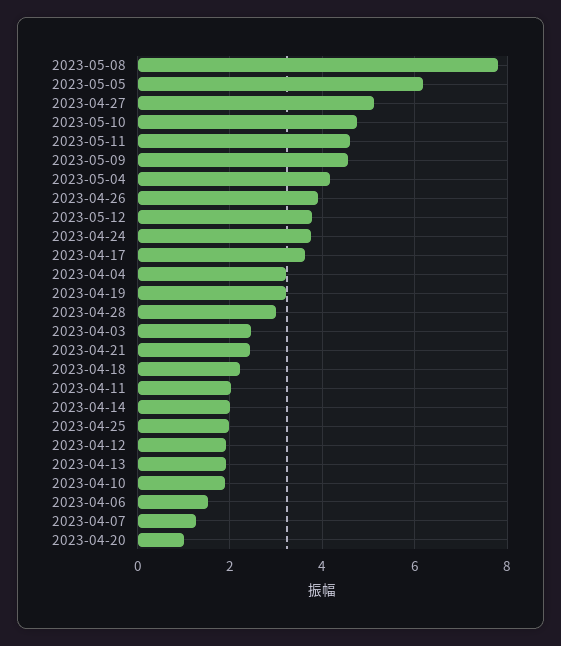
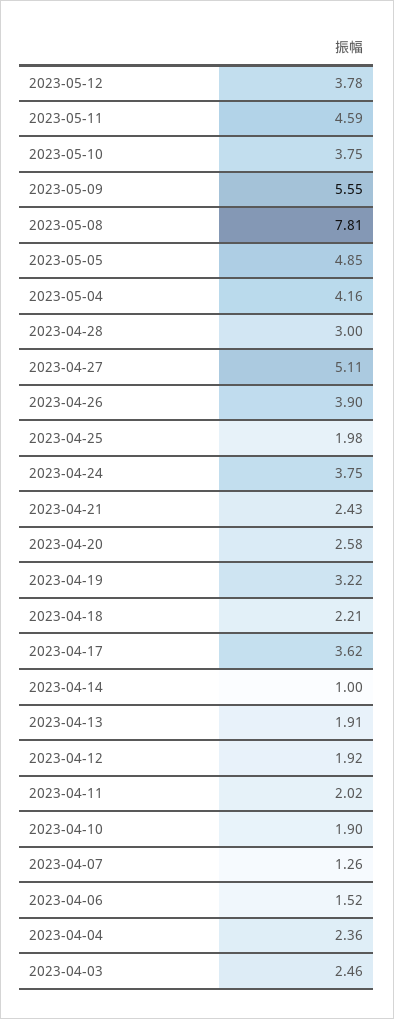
  {
    "2023-05-08": 7.81,
-   "2023-05-05": 6.2,
+   "2023-05-05": 4.85,
    "2023-04-27": 5.11,
-   "2023-05-10": 4.8,
+   "2023-05-10": 3.75,
    "2023-05-11": 4.59,
-   "2023-05-09": 4.6,
+   "2023-05-09": 5.55,
    "2023-05-04": 4.16,
    "2023-04-26": 3.9,
    "2023-05-12": 3.78,
    "2023-04-24": 3.75,
    "2023-04-17": 3.62,
-   "2023-04-04": 3.2,
+   "2023-04-04": 2.36,
    "2023-04-19": 3.22,
    "2023-04-28": 3,
    "2023-04-03": 2.46,
    "2023-04-21": 2.43,
    "2023-04-18": 2.21,
    "2023-04-11": 2.02,
-   "2023-04-14": 2,
+   "2023-04-14": 1,
    "2023-04-25": 1.98,
    "2023-04-12": 1.92,
    "2023-04-13": 1.91,
    "2023-04-10": 1.9,
    "2023-04-06": 1.52,
    "2023-04-07": 1.26,
-   "2023-04-20": 1
+   "2023-04-20": 2.58
  }

